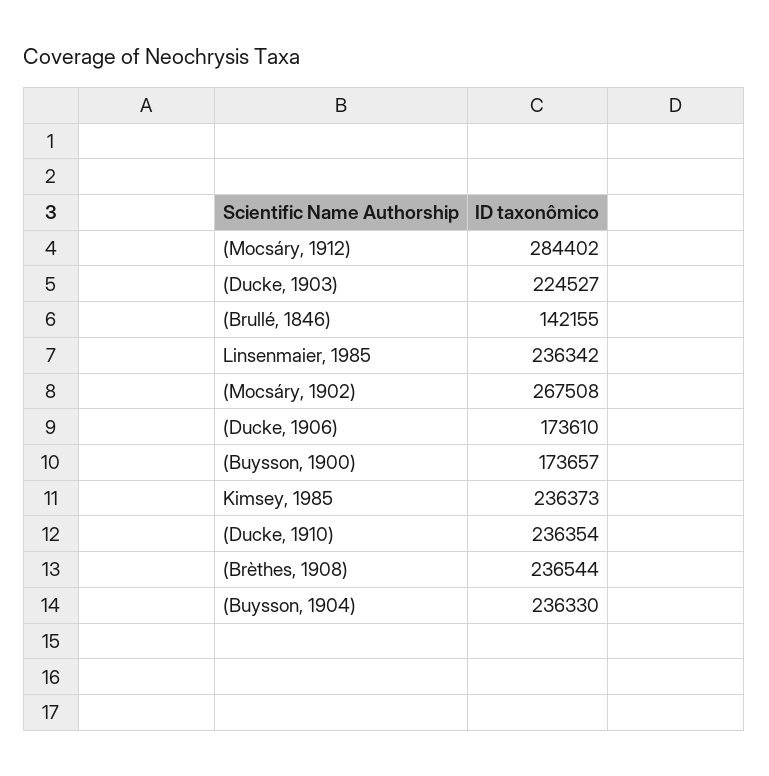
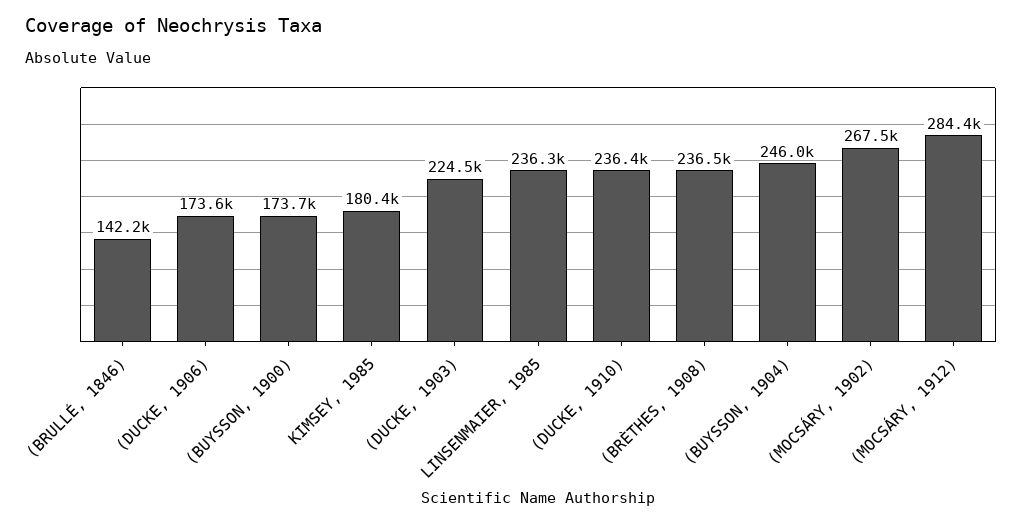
  {
    "(Mocsáry, 1912)": 284402,
    "(Ducke, 1903)": 224527,
    "(Brullé, 1846)": 142155,
    "Linsenmaier, 1985": 236342,
    "(Mocsáry, 1902)": 267508,
    "(Ducke, 1906)": 173610,
    "(Buysson, 1900)": 173657,
-   "Kimsey, 1985": 236373,
+   "Kimsey, 1985": 180400,
    "(Ducke, 1910)": 236354,
    "(Brèthes, 1908)": 236544,
-   "(Buysson, 1904)": 236330
+   "(Buysson, 1904)": 246000
  }

